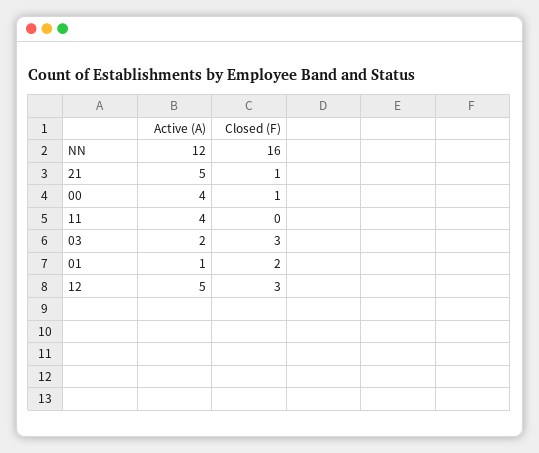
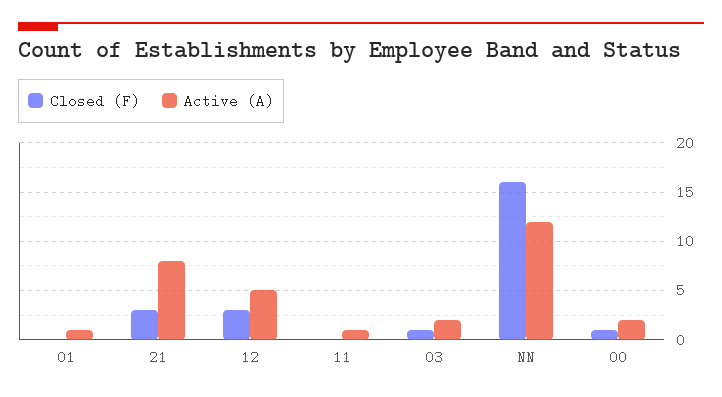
  {
    "Active (A)": {
      "NN": 12,
-     "21": 5,
+     "21": 8,
-     "00": 4,
+     "00": 2,
-     "11": 4,
+     "11": 1,
      "03": 2,
      "01": 1,
      "12": 5
    },
    "Closed (F)": {
      "NN": 16,
-     "21": 1,
+     "21": 3,
      "00": 1,
      "11": 0,
-     "03": 3,
+     "03": 1,
-     "01": 2,
+     "01": 0,
      "12": 3
    }
  }

